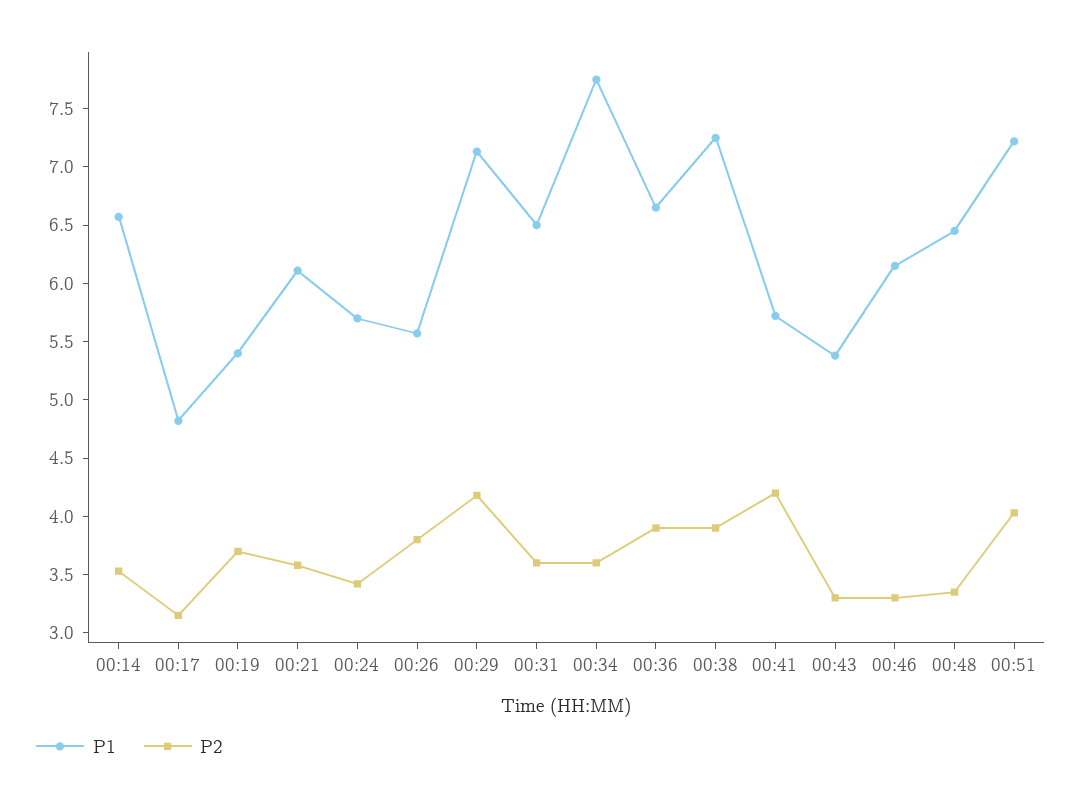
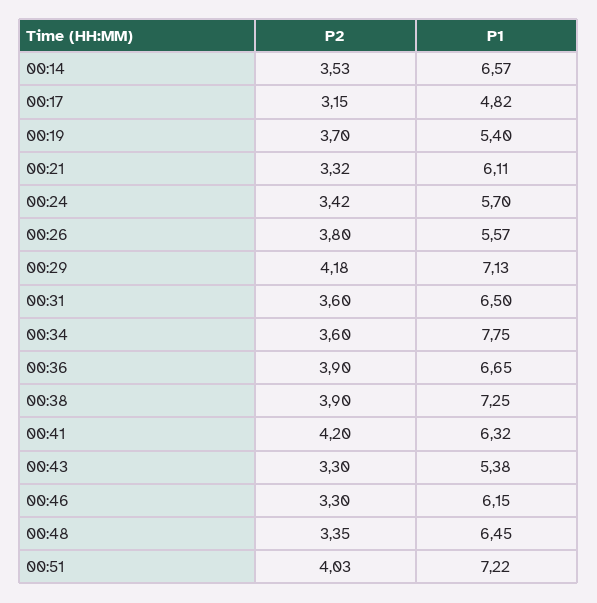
  {
    "P1": {
      "00:14": 6.57,
      "00:17": 4.82,
      "00:19": 5.4,
      "00:21": 6.11,
      "00:24": 5.7,
      "00:26": 5.57,
      "00:29": 7.13,
      "00:31": 6.5,
      "00:34": 7.75,
      "00:36": 6.65,
      "00:38": 7.25,
-     "00:41": 5.7,
+     "00:41": 6.32,
      "00:43": 5.38,
      "00:46": 6.15,
      "00:48": 6.45,
      "00:51": 7.22
    },
    "P2": {
      "00:14": 3.53,
      "00:17": 3.15,
      "00:19": 3.7,
-     "00:21": 3.6,
+     "00:21": 3.32,
      "00:24": 3.42,
      "00:26": 3.8,
      "00:29": 4.18,
      "00:31": 3.6,
      "00:34": 3.6,
      "00:36": 3.9,
      "00:38": 3.9,
      "00:41": 4.2,
      "00:43": 3.3,
      "00:46": 3.3,
      "00:48": 3.35,
      "00:51": 4.03
    }
  }

